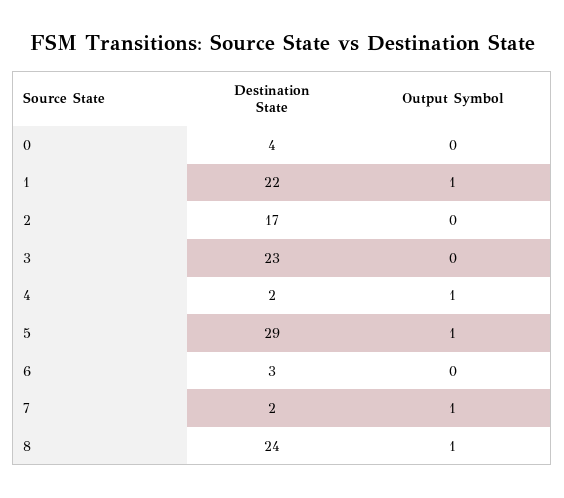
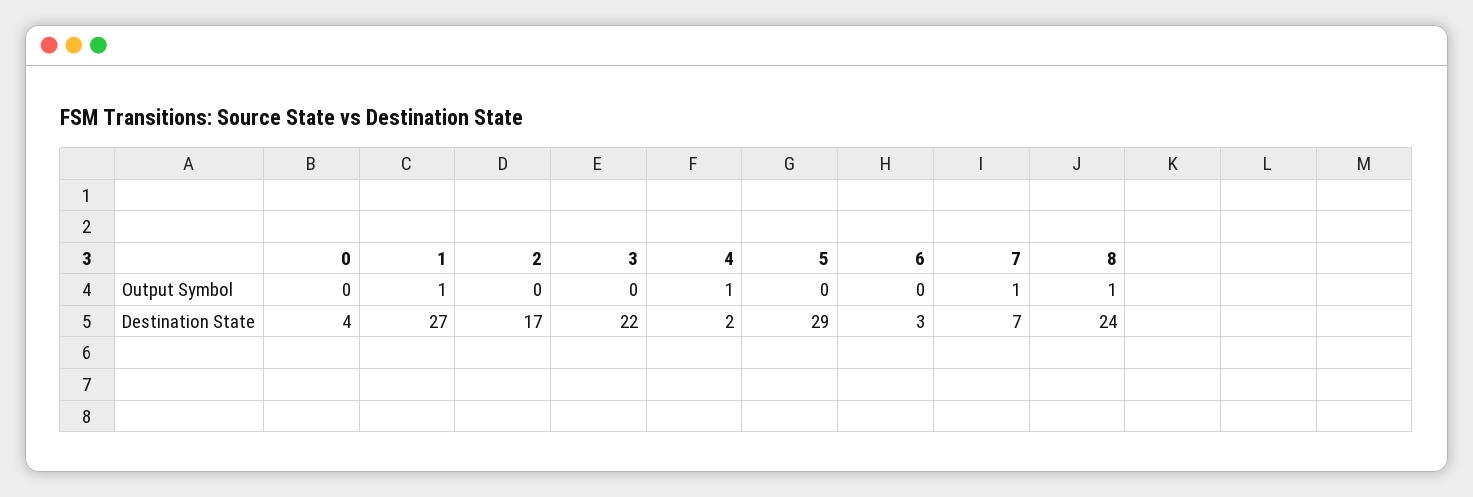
  {
    "Destination State": {
      "0": 4,
-     "1": 22,
+     "1": 27,
      "2": 17,
-     "3": 23,
+     "3": 22,
      "4": 2,
      "5": 29,
      "6": 3,
-     "7": 2,
+     "7": 7,
      "8": 24
    },
    "Output Symbol": {
      "0": 0,
      "1": 1,
      "2": 0,
      "3": 0,
      "4": 1,
-     "5": 1,
+     "5": 0,
      "6": 0,
      "7": 1,
      "8": 1
    }
  }

